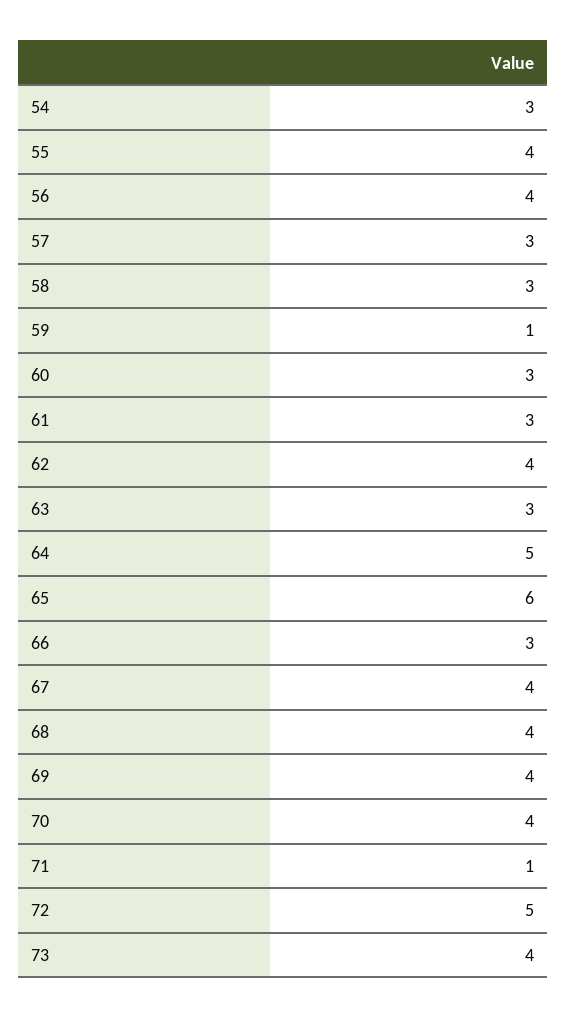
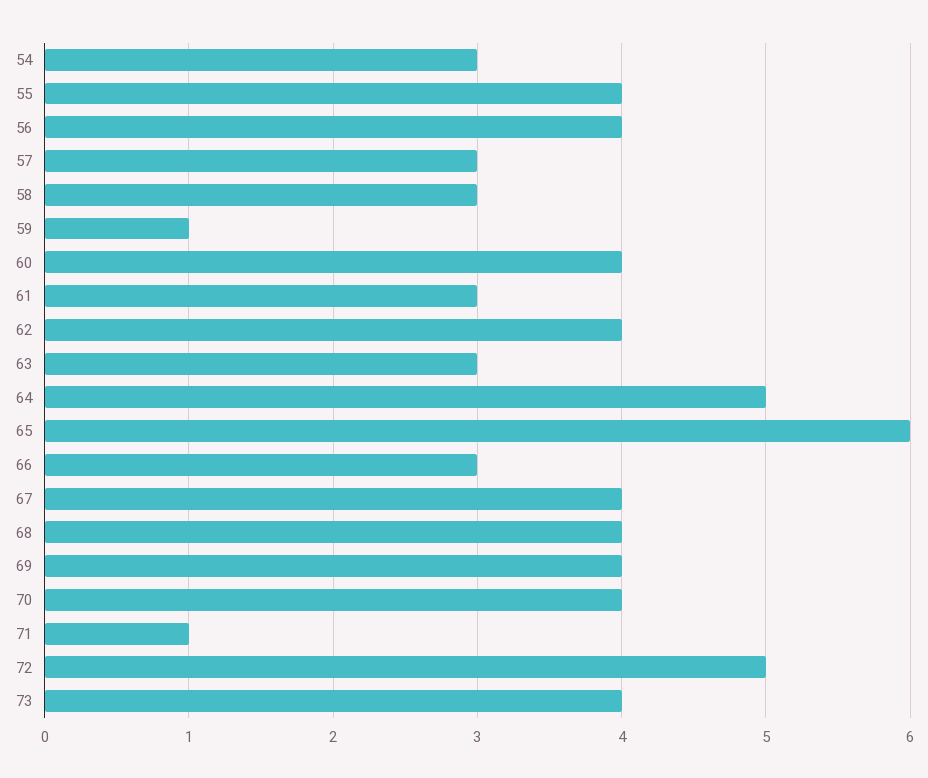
  {
    "54": 3,
    "55": 4,
    "56": 4,
    "57": 3,
    "58": 3,
    "59": 1,
-   "60": 3,
+   "60": 4,
    "61": 3,
    "62": 4,
    "63": 3,
    "64": 5,
    "65": 6,
    "66": 3,
    "67": 4,
    "68": 4,
    "69": 4,
    "70": 4,
    "71": 1,
    "72": 5,
    "73": 4
  }

